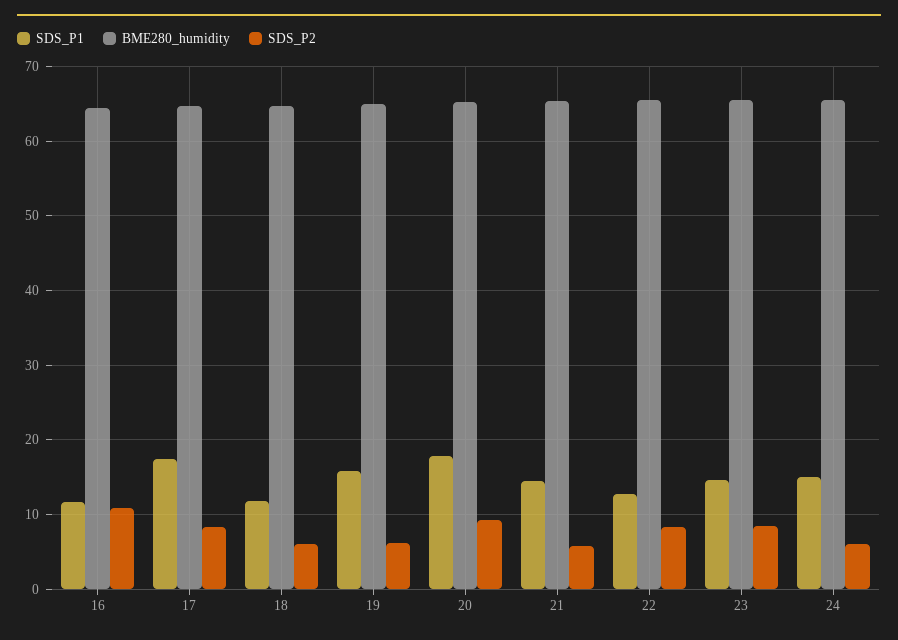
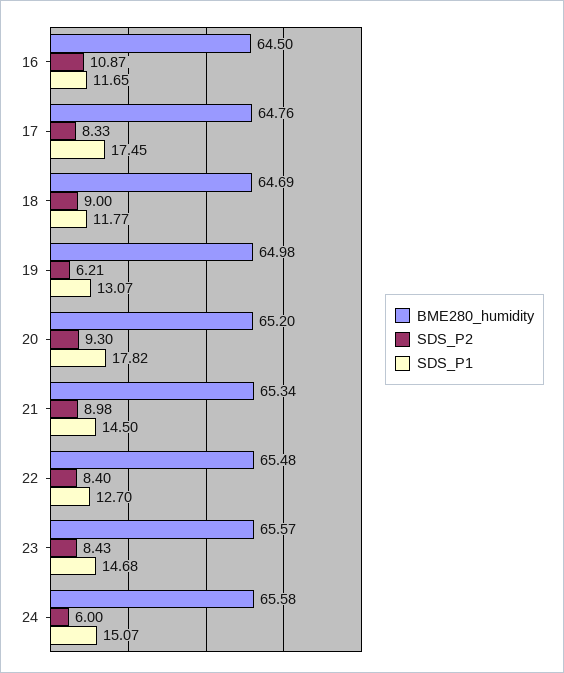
  {
    "SDS_P1": {
      "16": 11.65,
      "17": 17.45,
      "18": 11.77,
-     "19": 16,
+     "19": 13.07,
      "20": 17.82,
      "21": 14.5,
      "22": 12.7,
      "23": 14.68,
      "24": 15.07
    },
    "BME280_humidity": {
      "16": 64.5,
      "17": 64.76,
      "18": 64.69,
      "19": 64.98,
      "20": 65.2,
      "21": 65.34,
      "22": 65.48,
      "23": 65.57,
      "24": 65.58
    },
    "SDS_P2": {
      "16": 10.87,
      "17": 8.33,
-     "18": 6,
+     "18": 9,
      "19": 6.21,
      "20": 9.3,
-     "21": 6,
+     "21": 8.98,
      "22": 8.4,
      "23": 8.43,
      "24": 6
    }
  }

